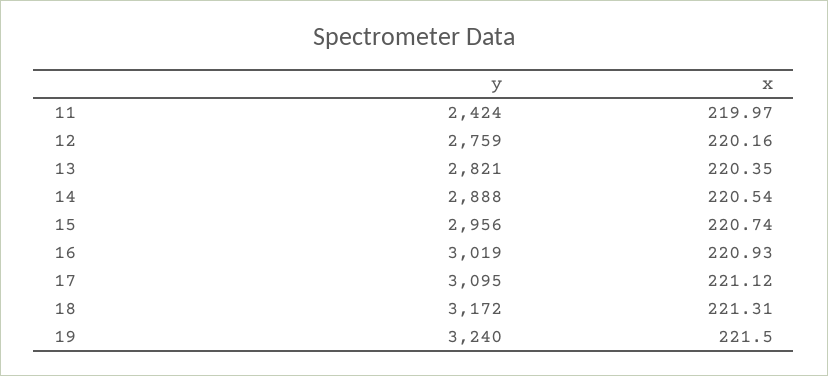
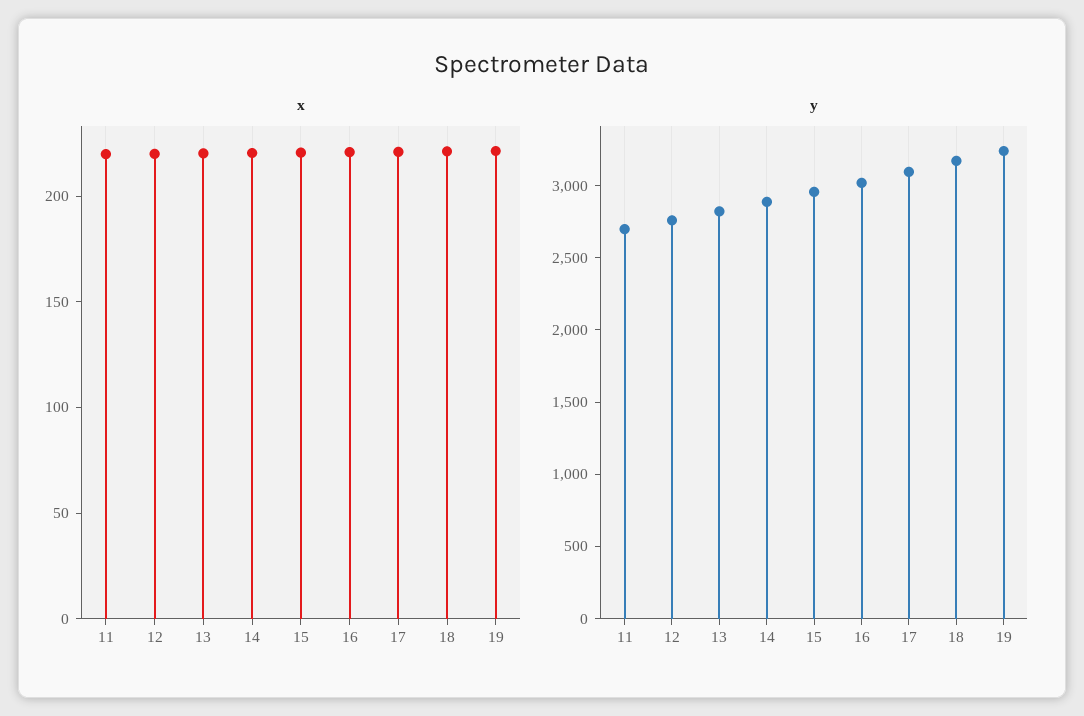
  {
    "y": {
-     "11": 2424,
+     "11": 2700,
      "12": 2759,
      "13": 2821,
      "14": 2888,
      "15": 2956,
      "16": 3019,
      "17": 3095,
      "18": 3172,
      "19": 3240
    },
    "x": {
      "11": 219.97,
      "12": 220.16,
      "13": 220.35,
      "14": 220.54,
      "15": 220.74,
      "16": 220.93,
      "17": 221.12,
      "18": 221.31,
      "19": 221.5
    }
  }

